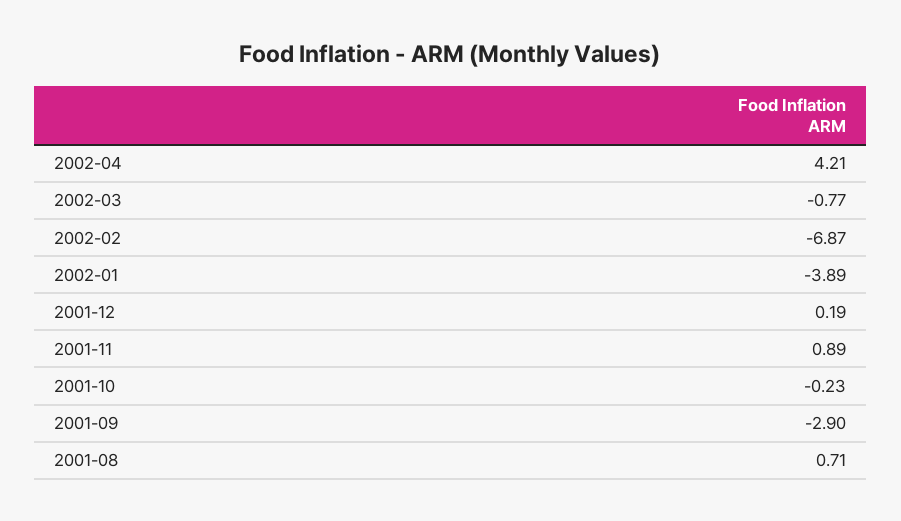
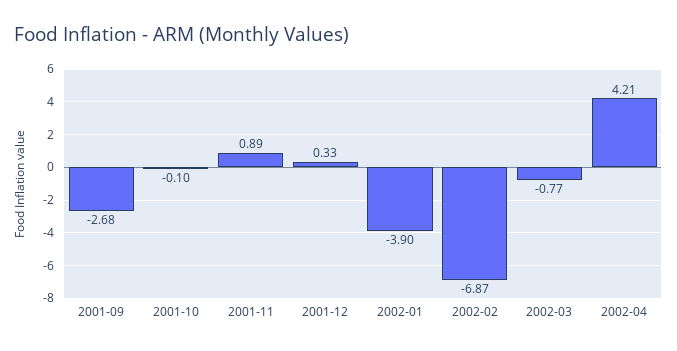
  {
    "2002-04": 4.21,
    "2002-03": -0.77,
    "2002-02": -6.87,
-   "2002-01": -3.89,
+   "2002-01": -3.9,
-   "2001-12": 0.19,
+   "2001-12": 0.33,
    "2001-11": 0.89,
-   "2001-10": -0.23,
+   "2001-10": -0.1,
-   "2001-09": -2.9,
+   "2001-09": -2.68
-   "2001-08": 0.71
  }

